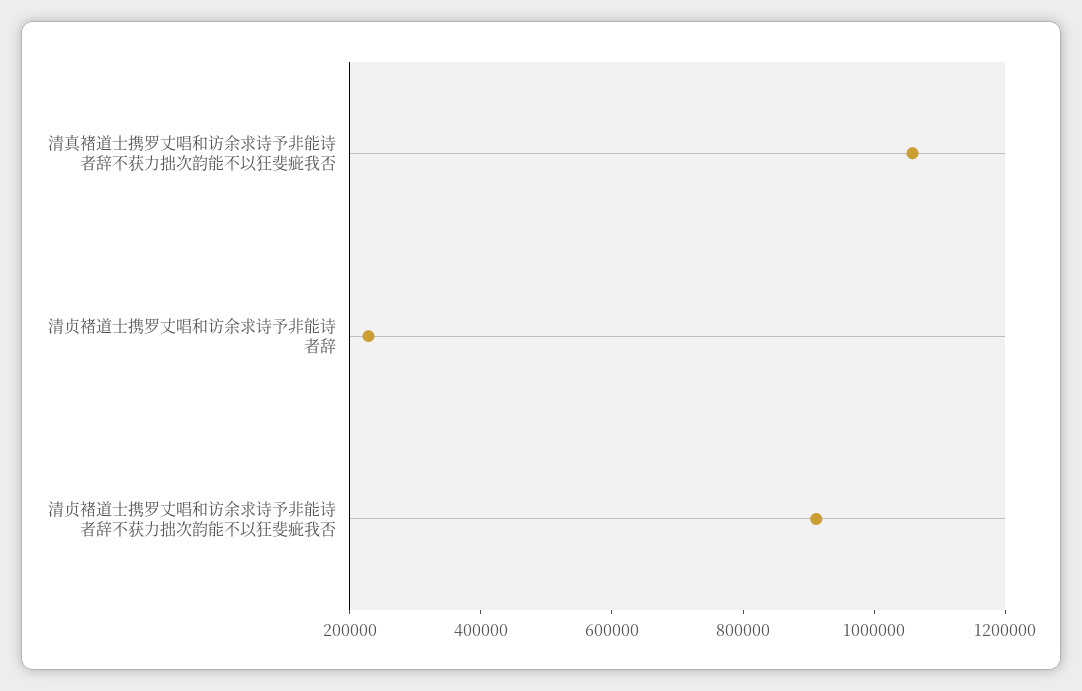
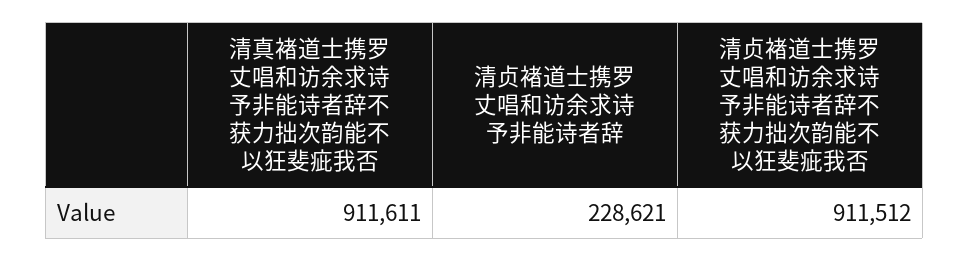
  {
-   "清真褚道士携罗丈唱和访余求诗予非能诗者辞不获力拙次韵能不以狂斐疵我否": 1050000,
+   "清真褚道士携罗丈唱和访余求诗予非能诗者辞不获力拙次韵能不以狂斐疵我否": 911611,
    "清贞褚道士携罗丈唱和访余求诗予非能诗者辞": 228621,
    "清贞褚道士携罗丈唱和访余求诗予非能诗者辞不获力拙次韵能不以狂斐疵我否": 911512
  }

